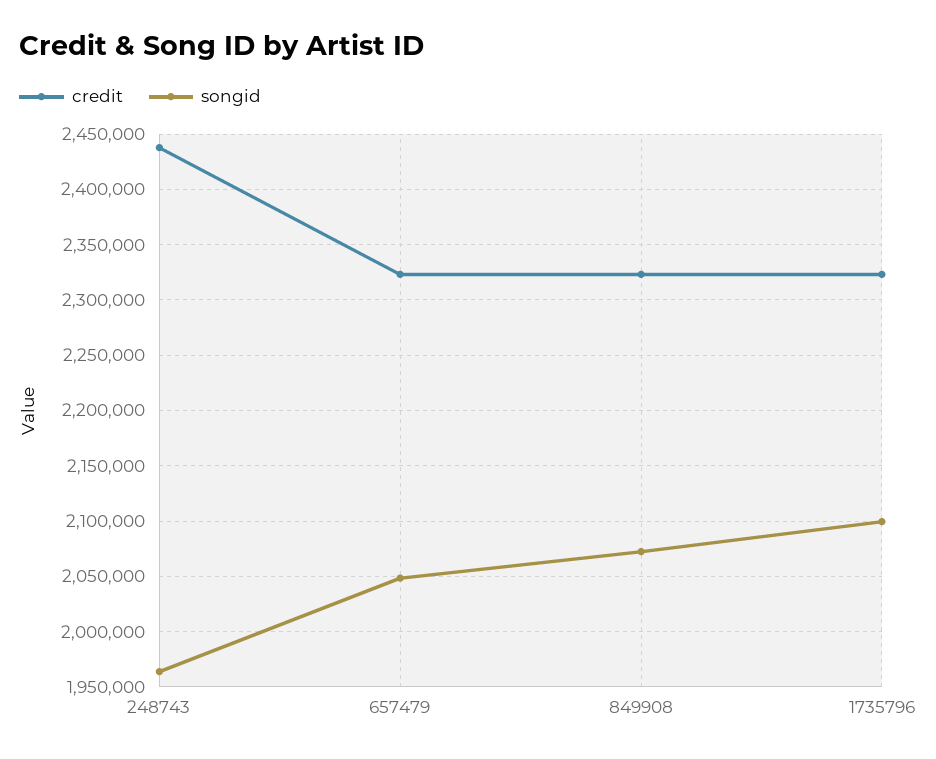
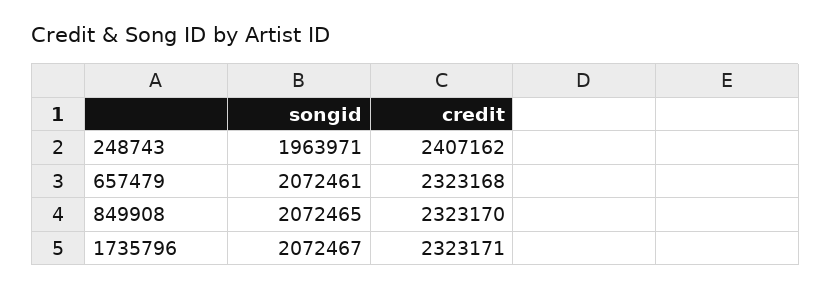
  {
    "credit": {
-     "248743": 2440000,
+     "248743": 2407162,
      "657479": 2323168,
      "849908": 2323170,
      "1735796": 2323171
    },
    "songid": {
      "248743": 1963971,
-     "657479": 2050000,
+     "657479": 2072461,
      "849908": 2072465,
-     "1735796": 2100000
+     "1735796": 2072467
    }
  }

